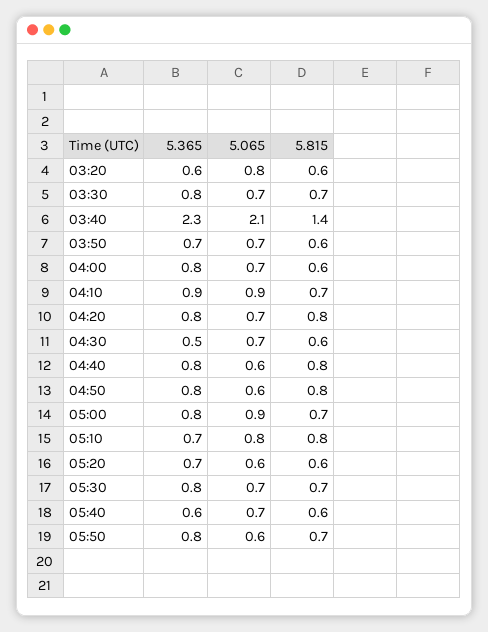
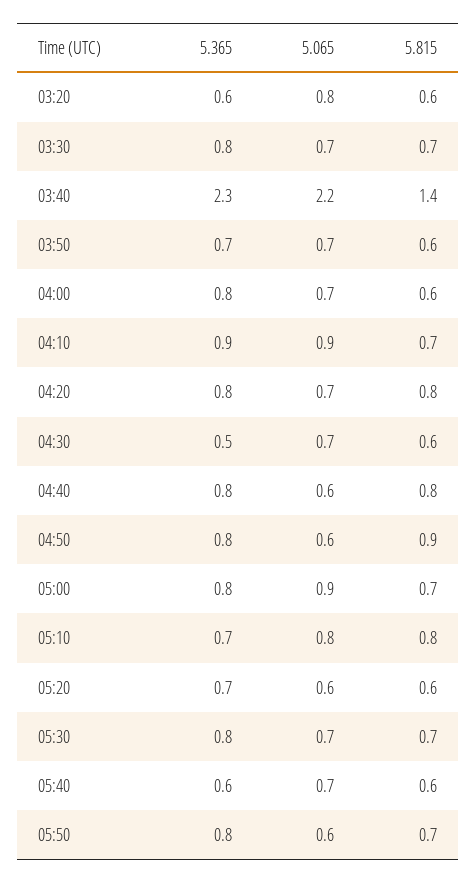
  {
    "5.365": {
      "03:20": 0.6,
      "03:30": 0.8,
      "03:40": 2.3,
      "03:50": 0.7,
      "04:00": 0.8,
      "04:10": 0.9,
      "04:20": 0.8,
      "04:30": 0.5,
      "04:40": 0.8,
      "04:50": 0.8,
      "05:00": 0.8,
      "05:10": 0.7,
      "05:20": 0.7,
      "05:30": 0.8,
      "05:40": 0.6,
      "05:50": 0.8
    },
    "5.065": {
      "03:20": 0.8,
      "03:30": 0.7,
-     "03:40": 2.1,
+     "03:40": 2.2,
      "03:50": 0.7,
      "04:00": 0.7,
      "04:10": 0.9,
      "04:20": 0.7,
      "04:30": 0.7,
      "04:40": 0.6,
      "04:50": 0.6,
      "05:00": 0.9,
      "05:10": 0.8,
      "05:20": 0.6,
      "05:30": 0.7,
      "05:40": 0.7,
      "05:50": 0.6
    },
    "5.815": {
      "03:20": 0.6,
      "03:30": 0.7,
      "03:40": 1.4,
      "03:50": 0.6,
      "04:00": 0.6,
      "04:10": 0.7,
      "04:20": 0.8,
      "04:30": 0.6,
      "04:40": 0.8,
-     "04:50": 0.8,
+     "04:50": 0.9,
      "05:00": 0.7,
      "05:10": 0.8,
      "05:20": 0.6,
      "05:30": 0.7,
      "05:40": 0.6,
      "05:50": 0.7
    }
  }

